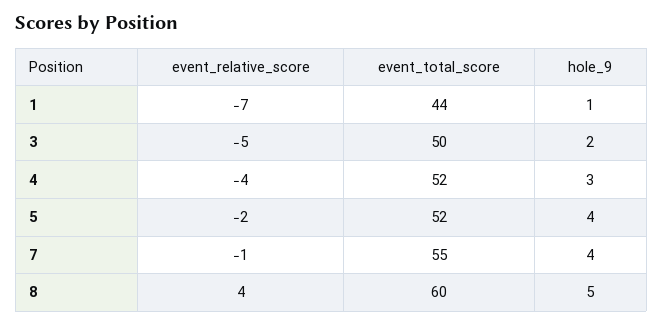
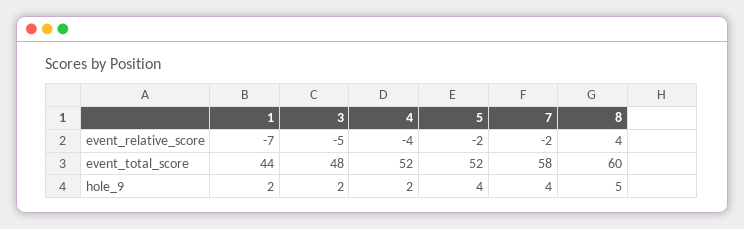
  {
    "event_relative_score": {
      "1": -7,
      "3": -5,
      "4": -4,
      "5": -2,
-     "7": -1,
+     "7": -2,
      "8": 4
    },
    "event_total_score": {
      "1": 44,
-     "3": 50,
+     "3": 48,
      "4": 52,
      "5": 52,
-     "7": 55,
+     "7": 58,
      "8": 60
    },
    "hole_9": {
-     "1": 1,
+     "1": 2,
      "3": 2,
-     "4": 3,
+     "4": 2,
      "5": 4,
      "7": 4,
      "8": 5
    }
  }

